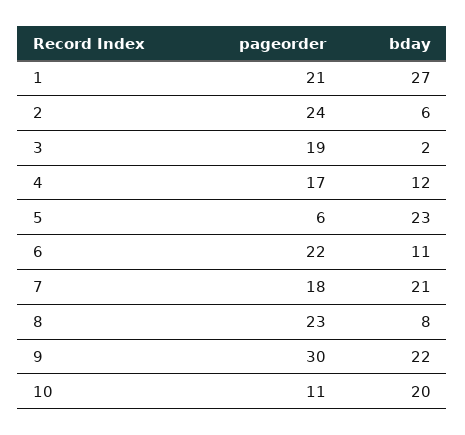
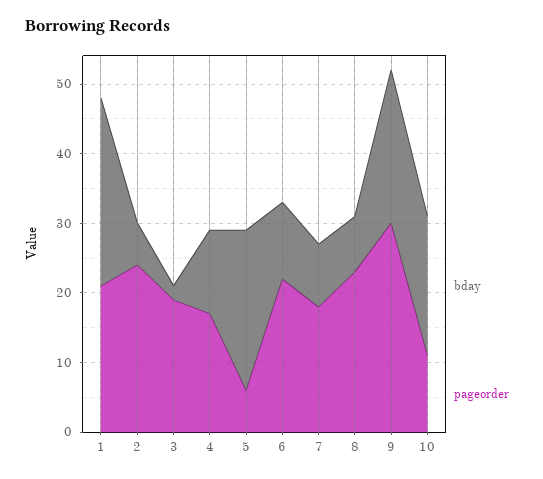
  {
    "pageorder": {
      "1": 21,
      "2": 24,
      "3": 19,
      "4": 17,
      "5": 6,
      "6": 22,
      "7": 18,
      "8": 23,
      "9": 30,
      "10": 11
    },
    "bday": {
      "1": 27,
      "2": 6,
      "3": 2,
      "4": 12,
      "5": 23,
      "6": 11,
-     "7": 21,
+     "7": 10,
      "8": 8,
      "9": 22,
      "10": 20
    }
  }

